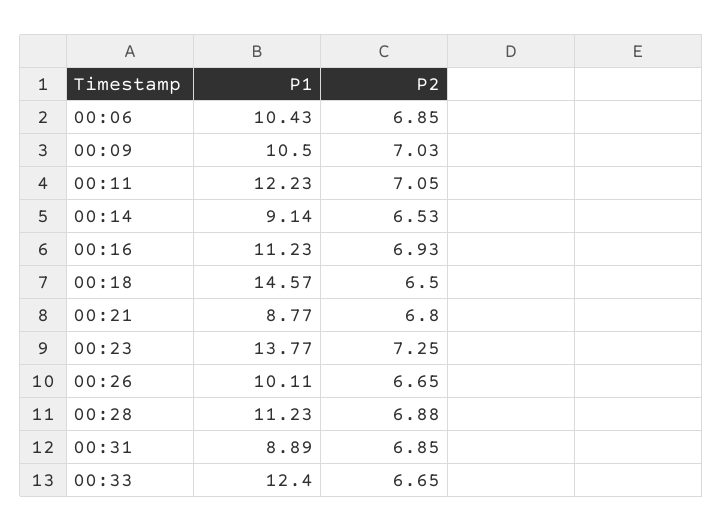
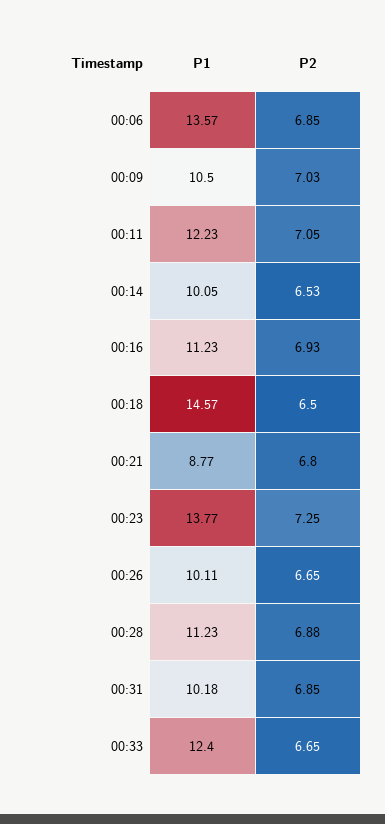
  {
    "P1": {
-     "00:06": 10.43,
+     "00:06": 13.57,
      "00:09": 10.5,
      "00:11": 12.23,
-     "00:14": 9.14,
+     "00:14": 10.05,
      "00:16": 11.23,
      "00:18": 14.57,
      "00:21": 8.77,
      "00:23": 13.77,
      "00:26": 10.11,
      "00:28": 11.23,
-     "00:31": 8.89,
+     "00:31": 10.18,
      "00:33": 12.4
    },
    "P2": {
      "00:06": 6.85,
      "00:09": 7.03,
      "00:11": 7.05,
      "00:14": 6.53,
      "00:16": 6.93,
      "00:18": 6.5,
      "00:21": 6.8,
      "00:23": 7.25,
      "00:26": 6.65,
      "00:28": 6.88,
      "00:31": 6.85,
      "00:33": 6.65
    }
  }

